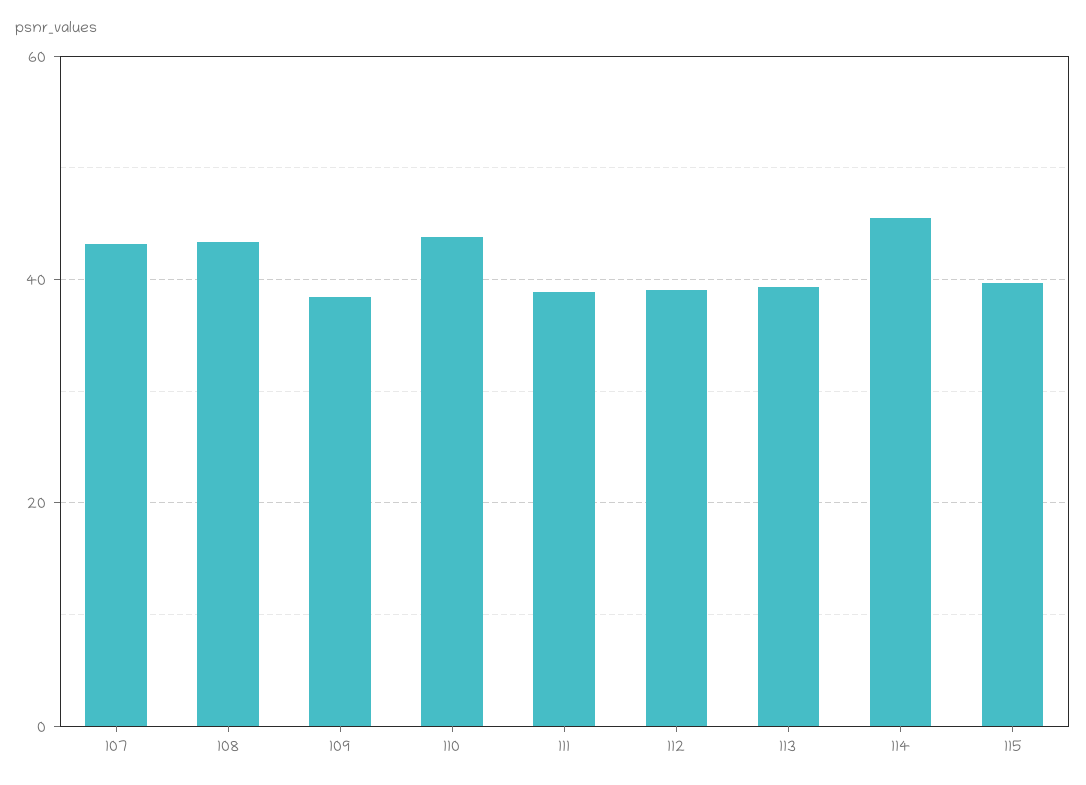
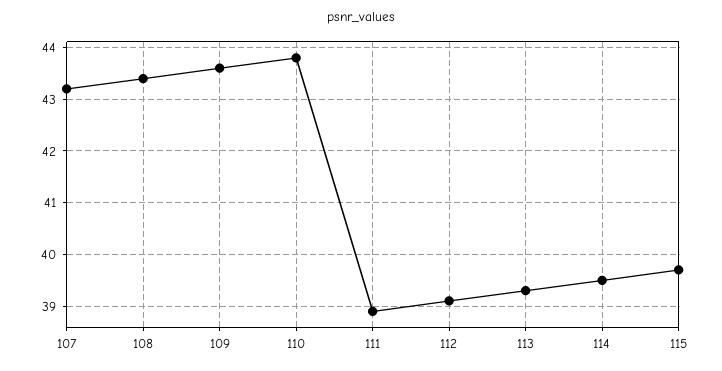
  {
    "107": 43,
    "108": 43.5,
-   "109": 38,
+   "109": 43.5,
    "110": 44,
    "111": 39,
    "112": 39,
    "113": 39.5,
-   "114": 46,
+   "114": 39.5,
    "115": 39.5
  }

